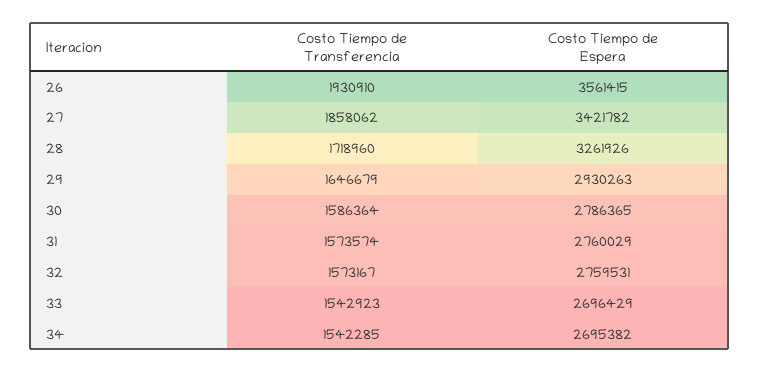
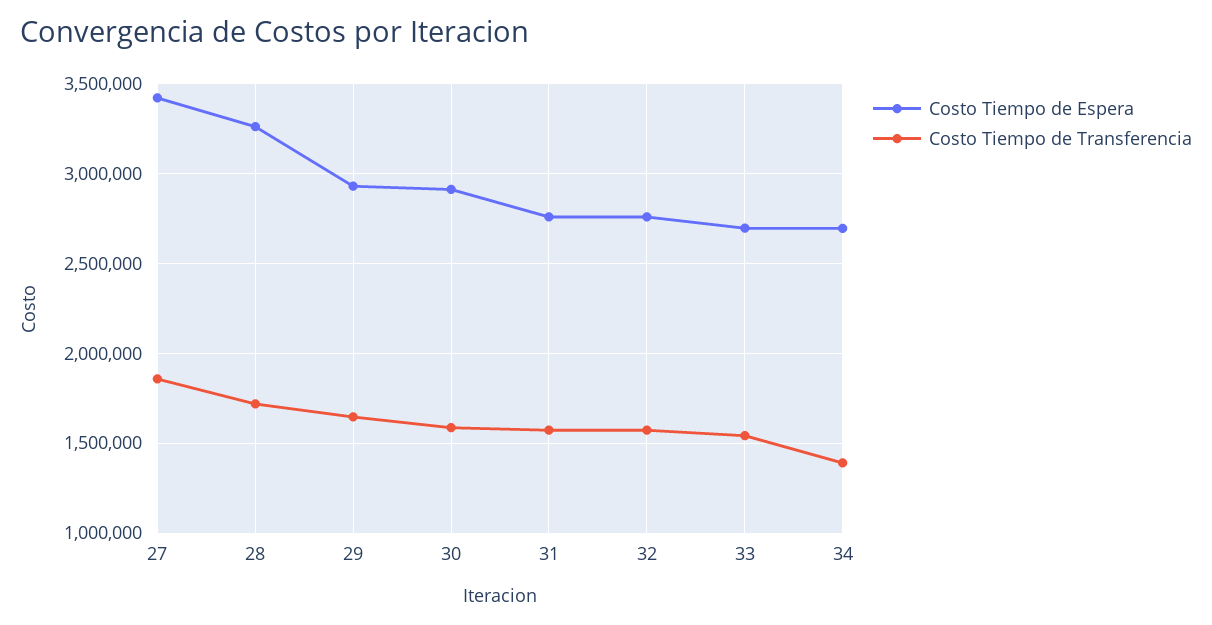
  {
    "Costo Tiempo de Transferencia": {
-     "26": 1930910,
      "27": 1858062,
      "28": 1718960,
      "29": 1646679,
      "30": 1586364,
      "31": 1573574,
      "32": 1573167,
      "33": 1542923,
-     "34": 1542285
+     "34": 1400000
    },
    "Costo Tiempo de Espera": {
-     "26": 3561415,
      "27": 3421782,
      "28": 3261926,
      "29": 2930263,
-     "30": 2786365,
+     "30": 2900000,
      "31": 2760029,
      "32": 2759531,
      "33": 2696429,
      "34": 2695382
    }
  }

